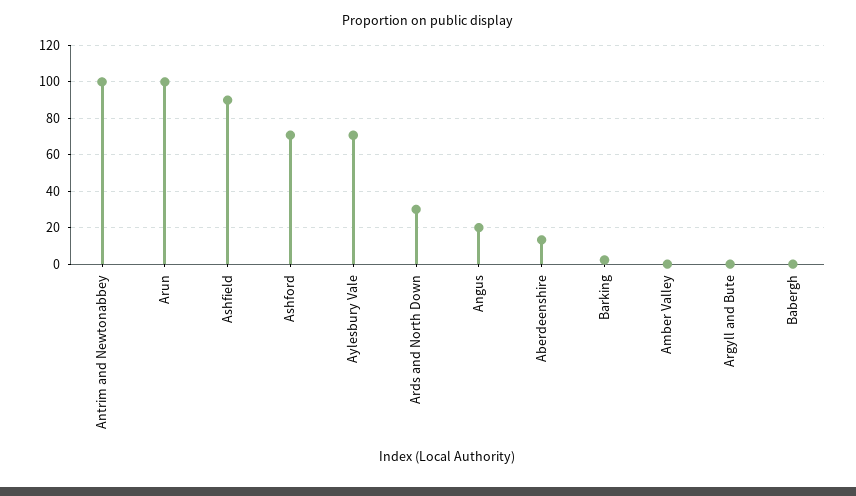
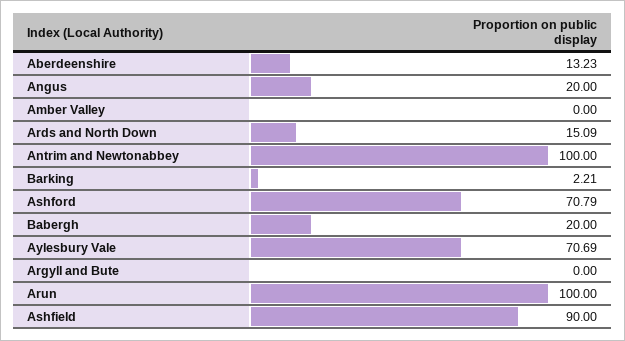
  {
    "Antrim and Newtonabbey": 100,
    "Arun": 100,
    "Ashfield": 90,
    "Ashford": 70.79,
    "Aylesbury Vale": 70.69,
-   "Ards and North Down": 30,
+   "Ards and North Down": 15.09,
    "Angus": 20,
    "Aberdeenshire": 13.23,
    "Barking": 2.21,
    "Amber Valley": 0,
    "Argyll and Bute": 0,
-   "Babergh": 0
+   "Babergh": 20
  }

